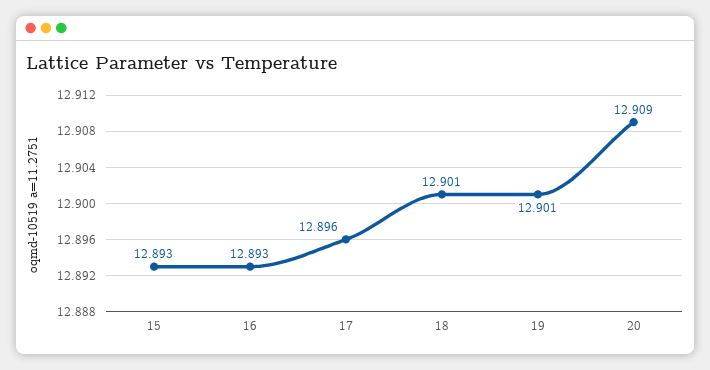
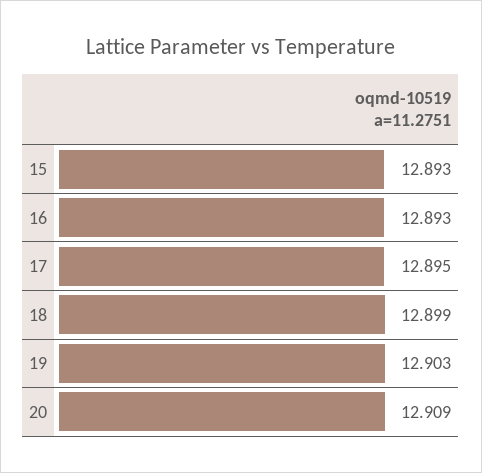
  {
    "15": 12.893,
    "16": 12.893,
-   "17": 12.896,
+   "17": 12.895,
-   "18": 12.901,
+   "18": 12.899,
-   "19": 12.901,
+   "19": 12.903,
    "20": 12.909
  }

